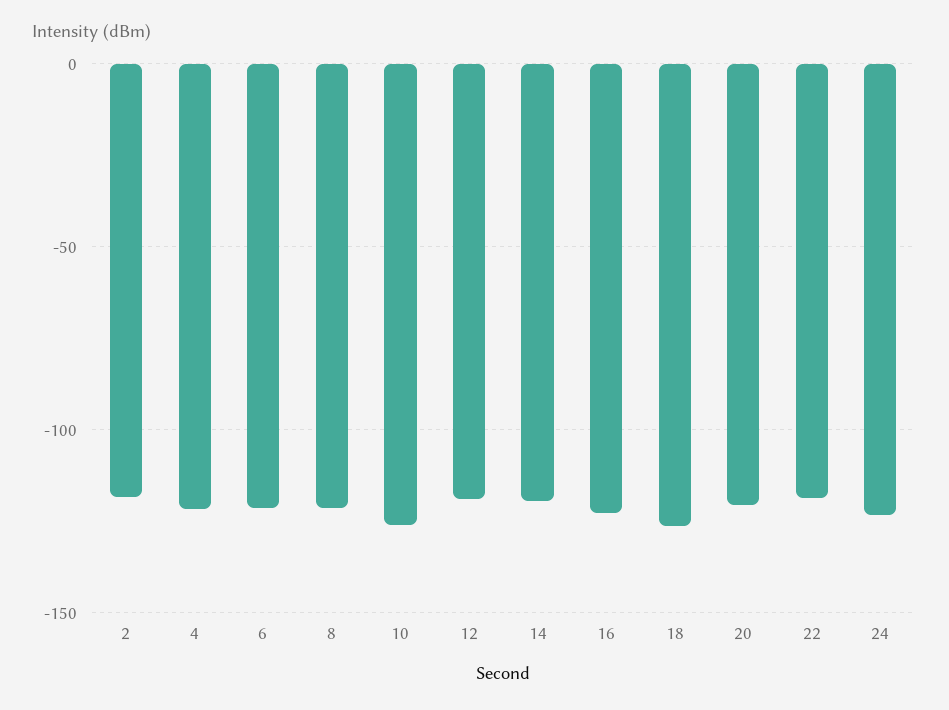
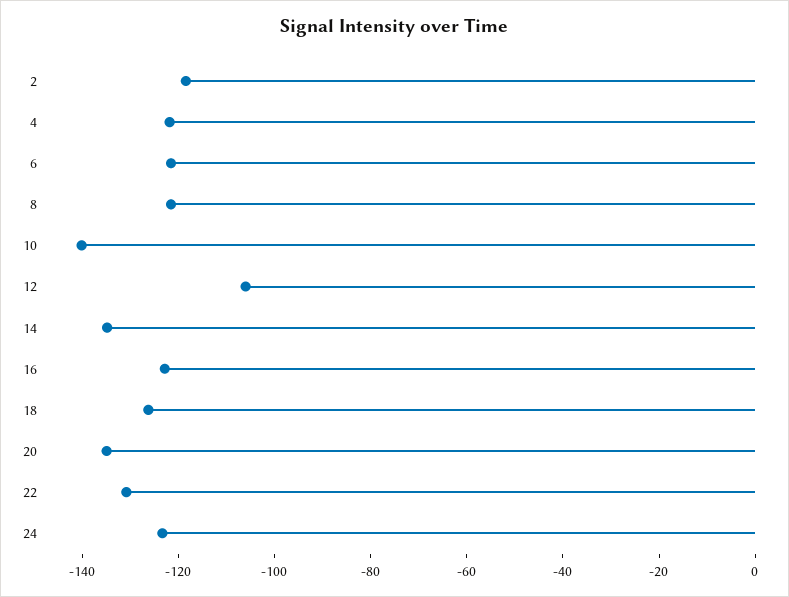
  {
    "2": -120,
    "4": -120,
    "6": -120,
    "8": -120,
-   "10": -125,
+   "10": -140,
-   "12": -120,
+   "12": -105,
-   "14": -120,
+   "14": -135,
    "16": -125,
    "18": -125,
-   "20": -120,
+   "20": -135,
-   "22": -120,
+   "22": -130,
    "24": -125
  }

